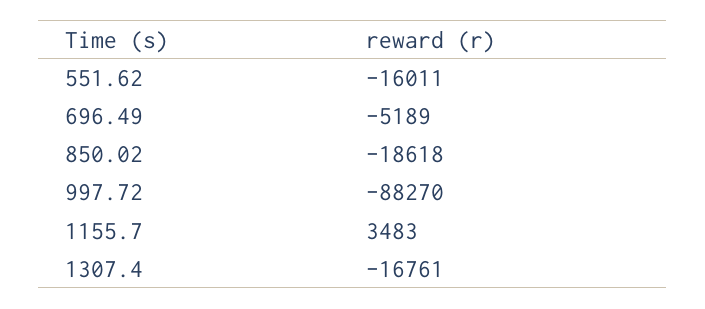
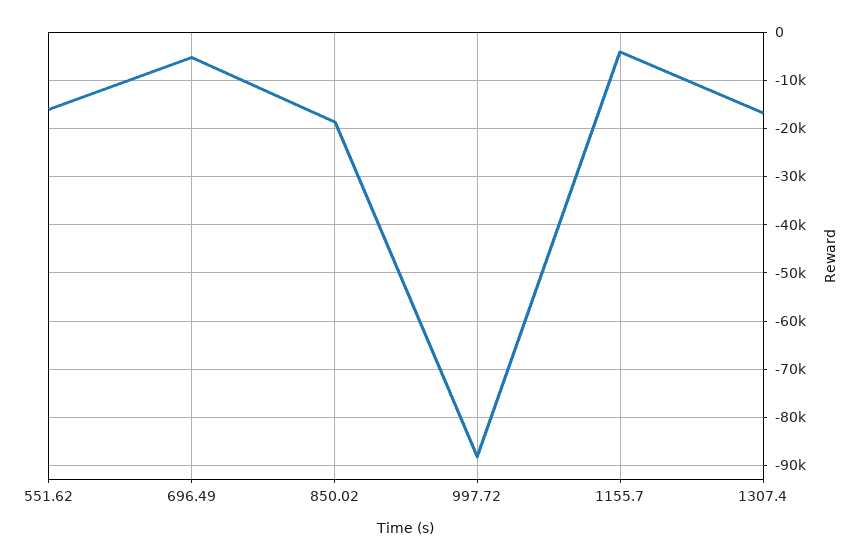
  {
    "551.62": -16011,
    "696.49": -5189,
    "850.02": -18618,
    "997.72": -88270,
-   "1155.7": 3483,
+   "1155.7": -4000,
    "1307.4": -16761
  }

